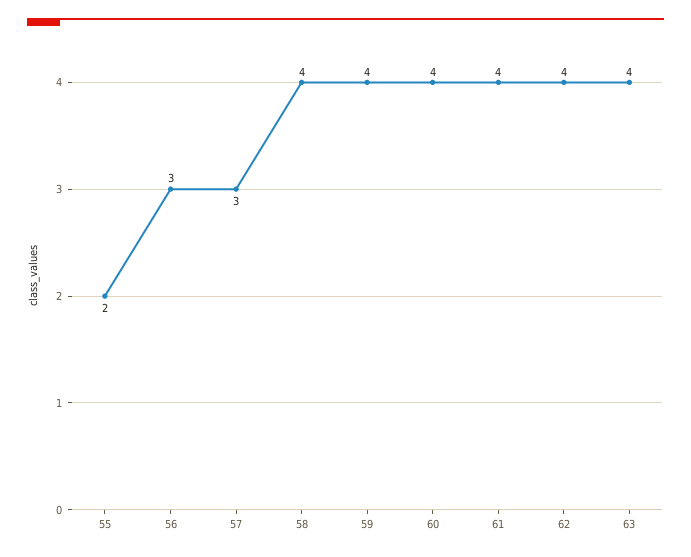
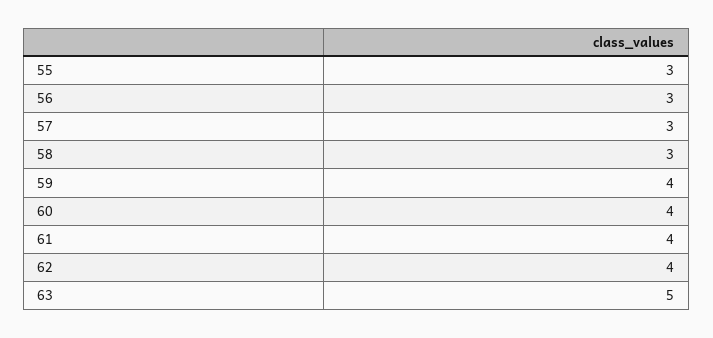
  {
-   "55": 2,
+   "55": 3,
    "56": 3,
    "57": 3,
-   "58": 4,
+   "58": 3,
    "59": 4,
    "60": 4,
    "61": 4,
    "62": 4,
-   "63": 4
+   "63": 5
  }

